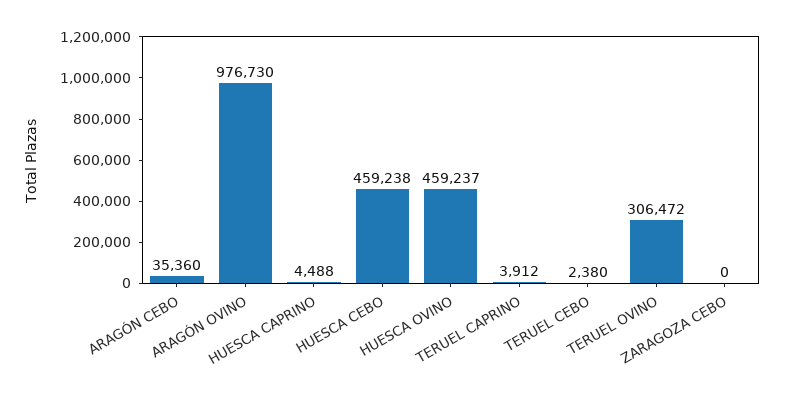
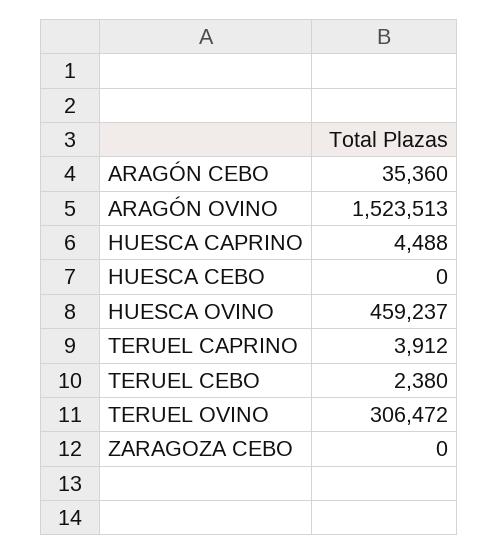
  {
    "ARAGÓN CEBO": 35360,
-   "ARAGÓN OVINO": 976730,
+   "ARAGÓN OVINO": 1523513,
    "HUESCA CAPRINO": 4488,
-   "HUESCA CEBO": 459238,
+   "HUESCA CEBO": 0,
    "HUESCA OVINO": 459237,
    "TERUEL CAPRINO": 3912,
    "TERUEL CEBO": 2380,
    "TERUEL OVINO": 306472,
    "ZARAGOZA CEBO": 0
  }

